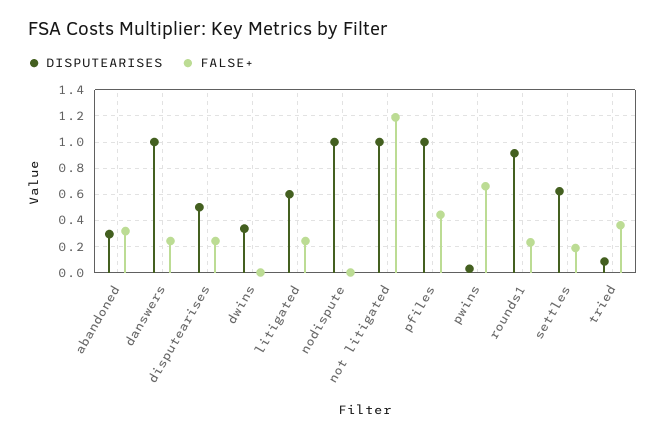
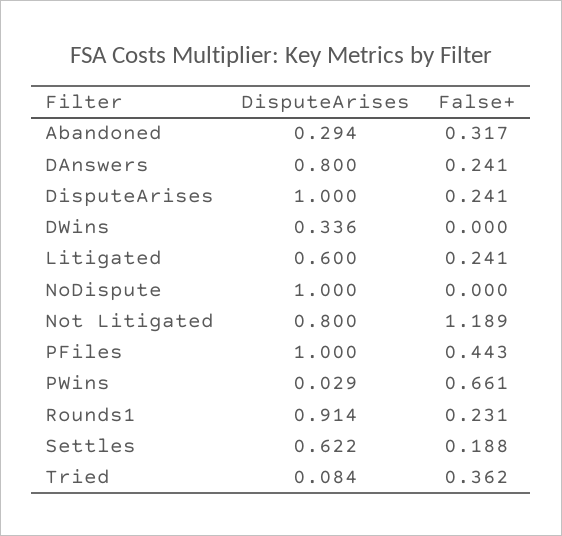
  {
    "DISPUTEARISES": {
      "abandoned": 0.294,
-     "danswers": 1,
+     "danswers": 0.8,
-     "disputearises": 0.5,
+     "disputearises": 1,
      "dwins": 0.336,
      "litigated": 0.6,
      "nodispute": 1,
-     "not litigated": 1,
+     "not litigated": 0.8,
      "pfiles": 1,
      "pwins": 0.029,
      "rounds1": 0.914,
      "settles": 0.622,
      "tried": 0.084
    },
    "FALSE+": {
      "abandoned": 0.317,
      "danswers": 0.241,
      "disputearises": 0.241,
      "dwins": 0,
      "litigated": 0.241,
      "nodispute": 0,
      "not litigated": 1.189,
      "pfiles": 0.443,
      "pwins": 0.661,
      "rounds1": 0.231,
      "settles": 0.188,
      "tried": 0.362
    }
  }

